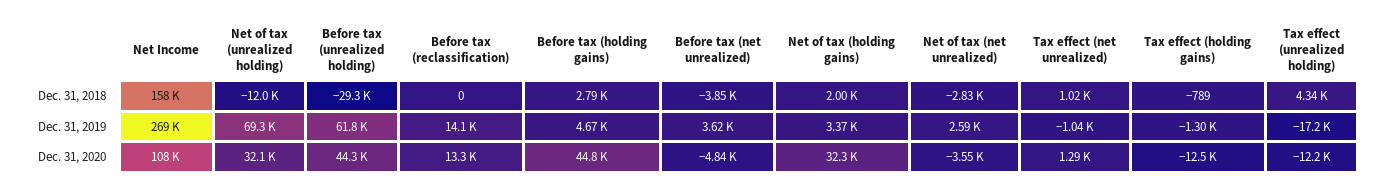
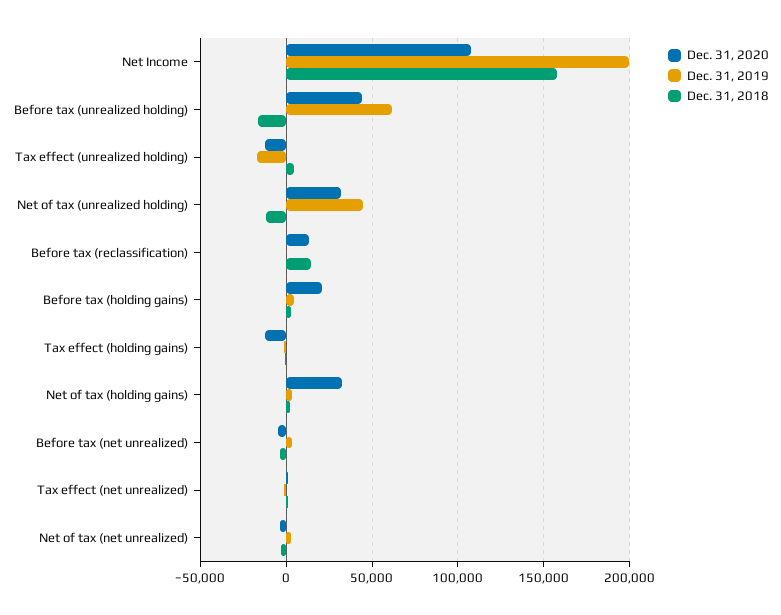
  {
    "Dec. 31, 2018": {
      "Net Income": 158000,
      "Net of tax (unrealized holding)": -12000,
-     "Before tax (unrealized holding)": -29300,
+     "Before tax (unrealized holding)": -15000,
-     "Before tax (reclassification)": 0,
+     "Before tax (reclassification)": 15000,
      "Before tax (holding gains)": 2790,
      "Before tax (net unrealized)": -3850,
      "Net of tax (holding gains)": 2000,
      "Net of tax (net unrealized)": -2830,
      "Tax effect (net unrealized)": 1020,
      "Tax effect (holding gains)": -789,
      "Tax effect (unrealized holding)": 4340
    },
    "Dec. 31, 2019": {
-     "Net Income": 269000,
+     "Net Income": 200000,
-     "Net of tax (unrealized holding)": 69300,
+     "Net of tax (unrealized holding)": 45000,
      "Before tax (unrealized holding)": 61800,
-     "Before tax (reclassification)": 14100,
+     "Before tax (reclassification)": 0,
      "Before tax (holding gains)": 4670,
      "Before tax (net unrealized)": 3620,
      "Net of tax (holding gains)": 3370,
      "Net of tax (net unrealized)": 2590,
      "Tax effect (net unrealized)": -1040,
      "Tax effect (holding gains)": -1300,
      "Tax effect (unrealized holding)": -17200
    },
    "Dec. 31, 2020": {
      "Net Income": 108000,
      "Net of tax (unrealized holding)": 32100,
      "Before tax (unrealized holding)": 44300,
      "Before tax (reclassification)": 13300,
-     "Before tax (holding gains)": 44800,
+     "Before tax (holding gains)": 20000,
      "Before tax (net unrealized)": -4840,
      "Net of tax (holding gains)": 32300,
      "Net of tax (net unrealized)": -3550,
      "Tax effect (net unrealized)": 1290,
      "Tax effect (holding gains)": -12500,
      "Tax effect (unrealized holding)": -12200
    }
  }

